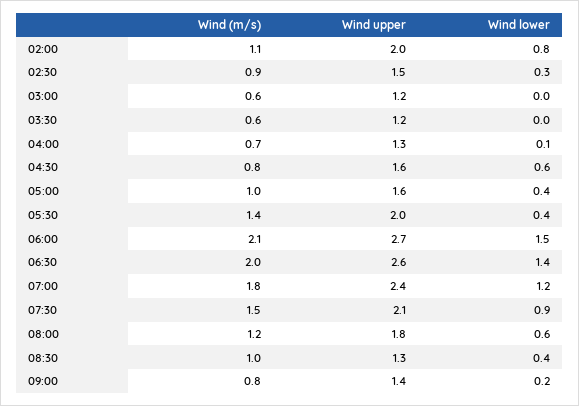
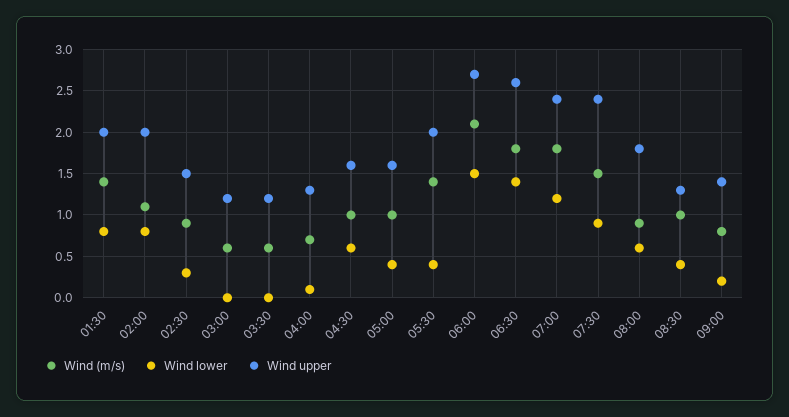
  {
    "Wind (m/s)": {
      "02:00": 1.1,
      "02:30": 0.9,
      "03:00": 0.6,
      "03:30": 0.6,
      "04:00": 0.7,
-     "04:30": 0.8,
+     "04:30": 1,
      "05:00": 1,
      "05:30": 1.4,
      "06:00": 2.1,
-     "06:30": 2,
+     "06:30": 1.8,
      "07:00": 1.8,
      "07:30": 1.5,
-     "08:00": 1.2,
+     "08:00": 0.9,
      "08:30": 1,
-     "09:00": 0.8
+     "09:00": 0.8,
+     "01:30": 1.4
    },
    "Wind upper": {
      "02:00": 2,
      "02:30": 1.5,
      "03:00": 1.2,
      "03:30": 1.2,
      "04:00": 1.3,
      "04:30": 1.6,
      "05:00": 1.6,
      "05:30": 2,
      "06:00": 2.7,
      "06:30": 2.6,
      "07:00": 2.4,
-     "07:30": 2.1,
+     "07:30": 2.4,
      "08:00": 1.8,
      "08:30": 1.3,
-     "09:00": 1.4
+     "09:00": 1.4,
+     "01:30": 2
    },
    "Wind lower": {
      "02:00": 0.8,
      "02:30": 0.3,
      "03:00": 0,
      "03:30": 0,
      "04:00": 0.1,
      "04:30": 0.6,
      "05:00": 0.4,
      "05:30": 0.4,
      "06:00": 1.5,
      "06:30": 1.4,
      "07:00": 1.2,
      "07:30": 0.9,
      "08:00": 0.6,
      "08:30": 0.4,
-     "09:00": 0.2
+     "09:00": 0.2,
+     "01:30": 0.8
    }
  }

